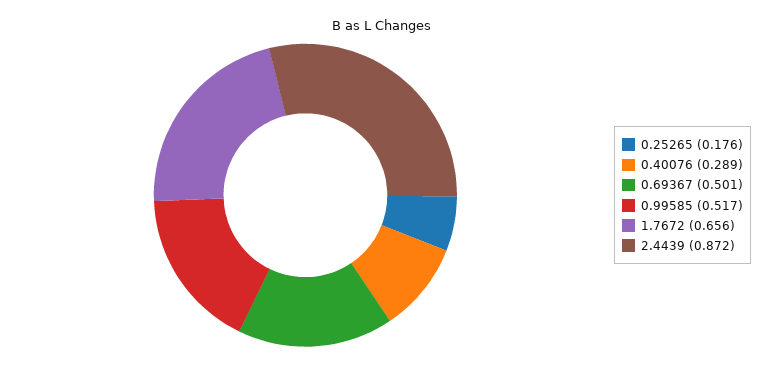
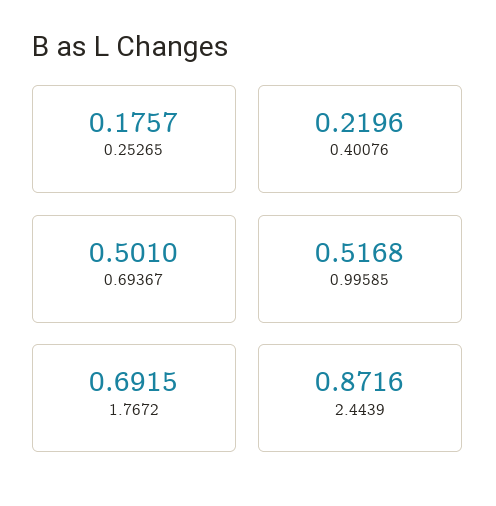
  {
    "0.25265": 0.1757,
-   "0.40076": 0.289,
+   "0.40076": 0.2196,
    "0.69367": 0.501,
    "0.99585": 0.5168,
-   "1.7672": 0.656,
+   "1.7672": 0.6915,
    "2.4439": 0.8716
  }

